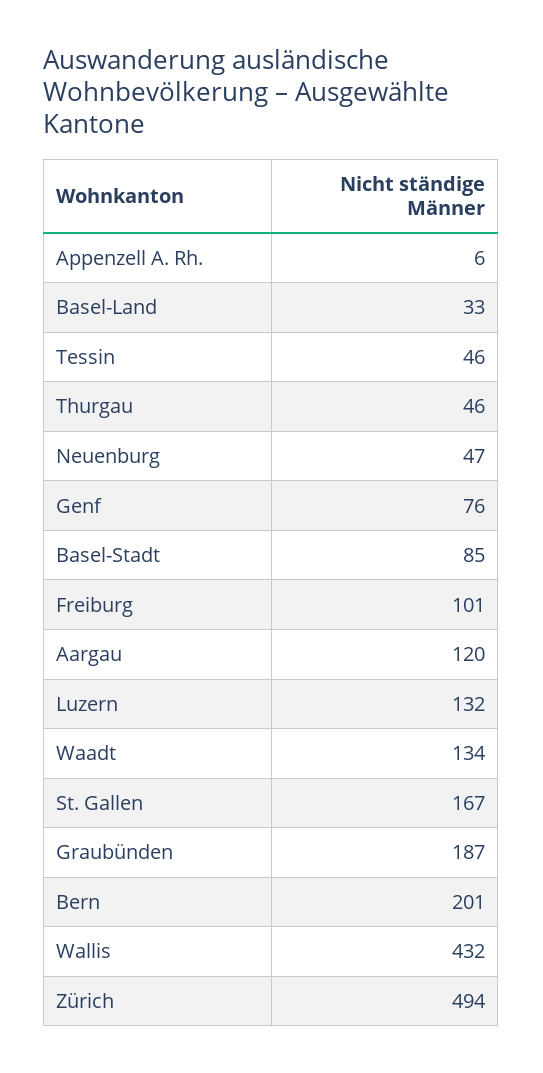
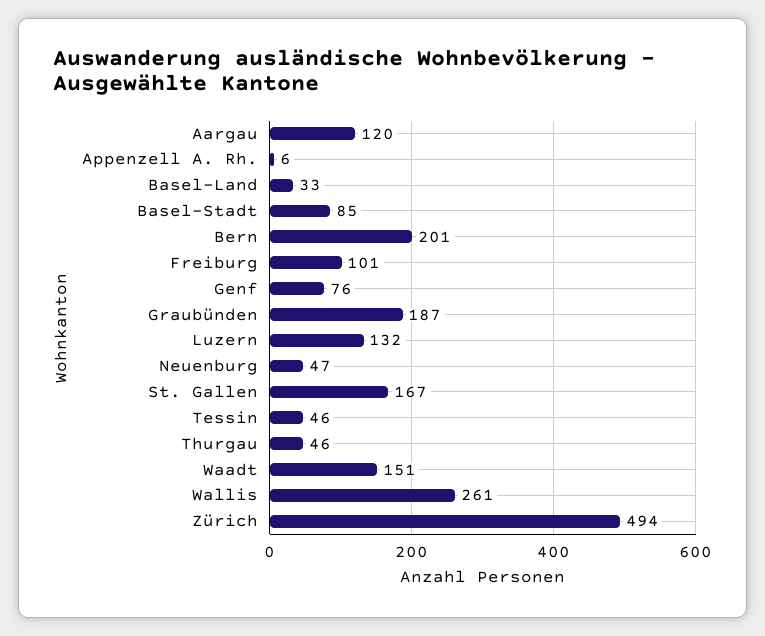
  {
    "Appenzell A. Rh.": 6,
    "Basel-Land": 33,
    "Tessin": 46,
    "Thurgau": 46,
    "Neuenburg": 47,
    "Genf": 76,
    "Basel-Stadt": 85,
    "Freiburg": 101,
    "Aargau": 120,
    "Luzern": 132,
-   "Waadt": 134,
+   "Waadt": 151,
    "St. Gallen": 167,
    "Graubünden": 187,
    "Bern": 201,
-   "Wallis": 432,
+   "Wallis": 261,
    "Zürich": 494
  }

